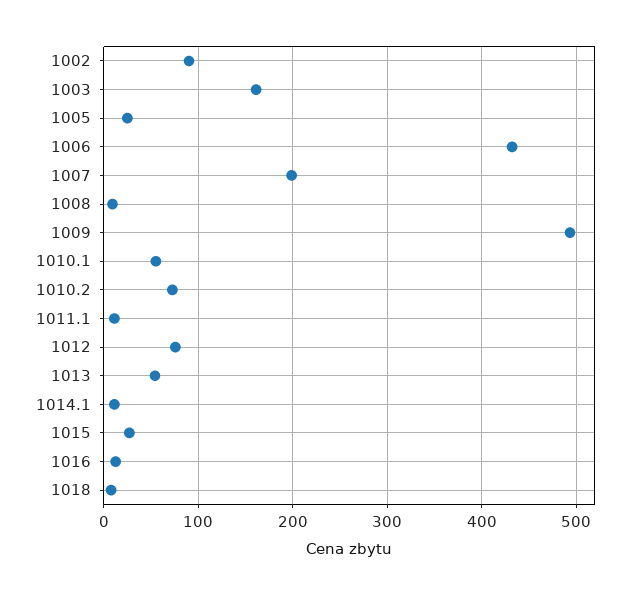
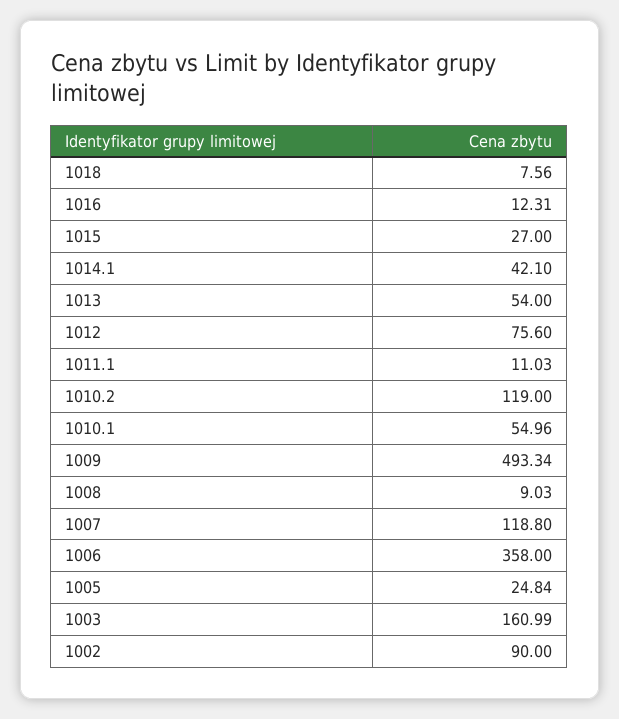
  {
    "1002": 90,
    "1003": 160.99,
    "1005": 24.84,
-   "1006": 430,
+   "1006": 358,
-   "1007": 200,
+   "1007": 118.8,
    "1008": 9.03,
    "1009": 493.34,
    "1010.1": 54.96,
-   "1010.2": 70,
+   "1010.2": 119,
    "1011.1": 11.03,
    "1012": 75.6,
    "1013": 54,
-   "1014.1": 10,
+   "1014.1": 42.1,
    "1015": 27,
    "1016": 12.31,
    "1018": 7.56
  }

